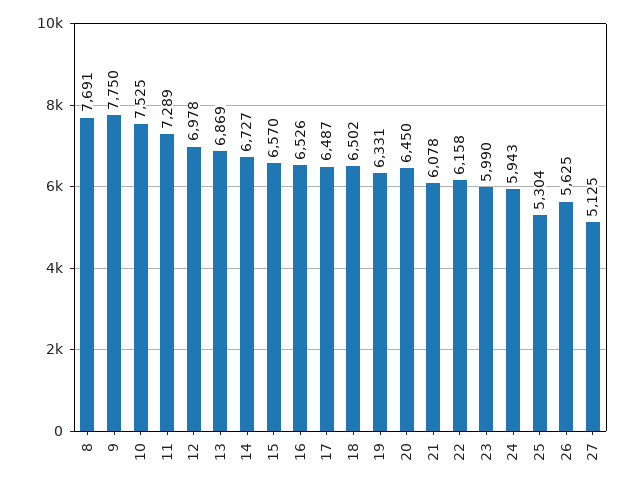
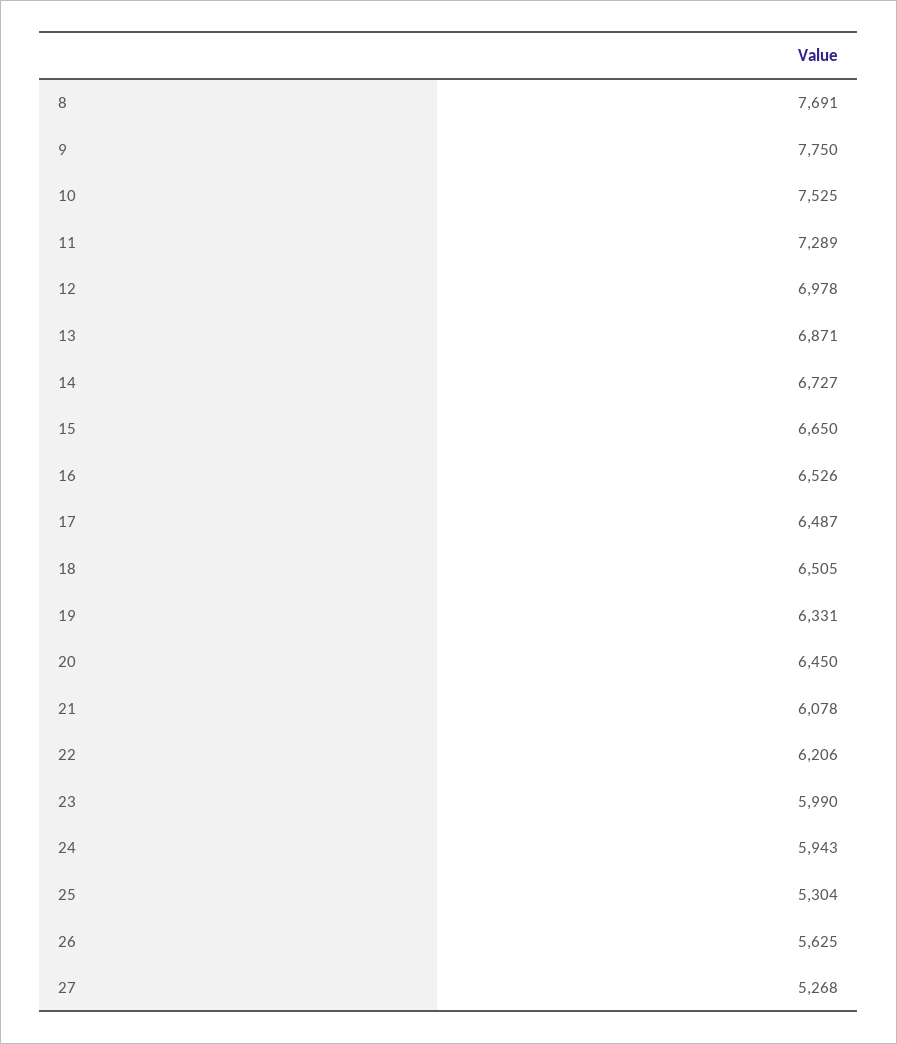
  {
    "8": 7691,
    "9": 7750,
    "10": 7525,
    "11": 7289,
    "12": 6978,
-   "13": 6869,
+   "13": 6871,
    "14": 6727,
-   "15": 6570,
+   "15": 6650,
    "16": 6526,
    "17": 6487,
-   "18": 6502,
+   "18": 6505,
    "19": 6331,
    "20": 6450,
    "21": 6078,
-   "22": 6158,
+   "22": 6206,
    "23": 5990,
    "24": 5943,
    "25": 5304,
    "26": 5625,
-   "27": 5125
+   "27": 5268
  }

